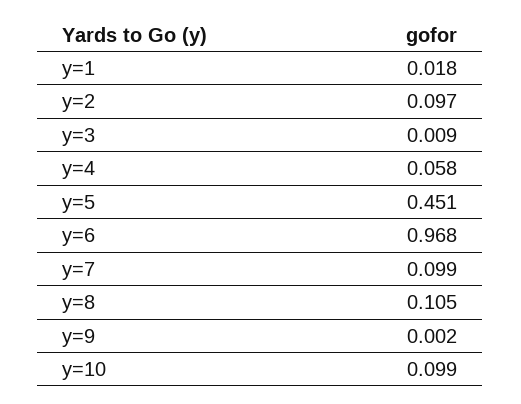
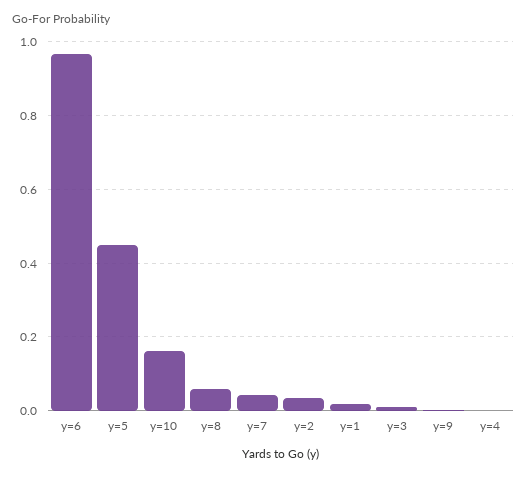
  {
    "y=1": 0.018,
-   "y=2": 0.097,
+   "y=2": 0.04,
    "y=3": 0.009,
-   "y=4": 0.058,
+   "y=4": 0,
    "y=5": 0.451,
    "y=6": 0.968,
-   "y=7": 0.099,
+   "y=7": 0.04,
-   "y=8": 0.105,
+   "y=8": 0.06,
    "y=9": 0.002,
-   "y=10": 0.099
+   "y=10": 0.16
  }

